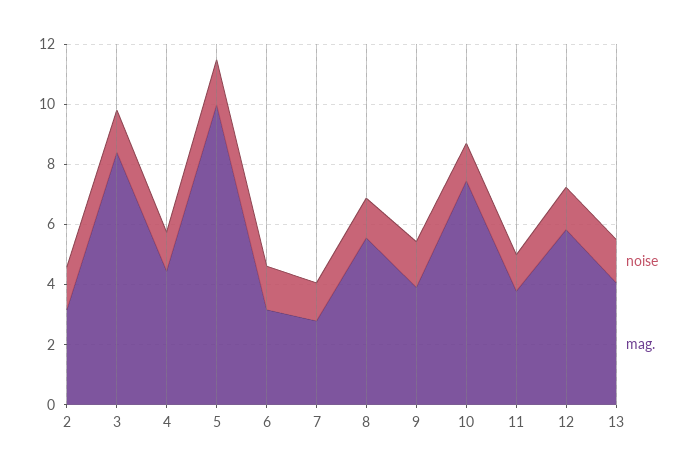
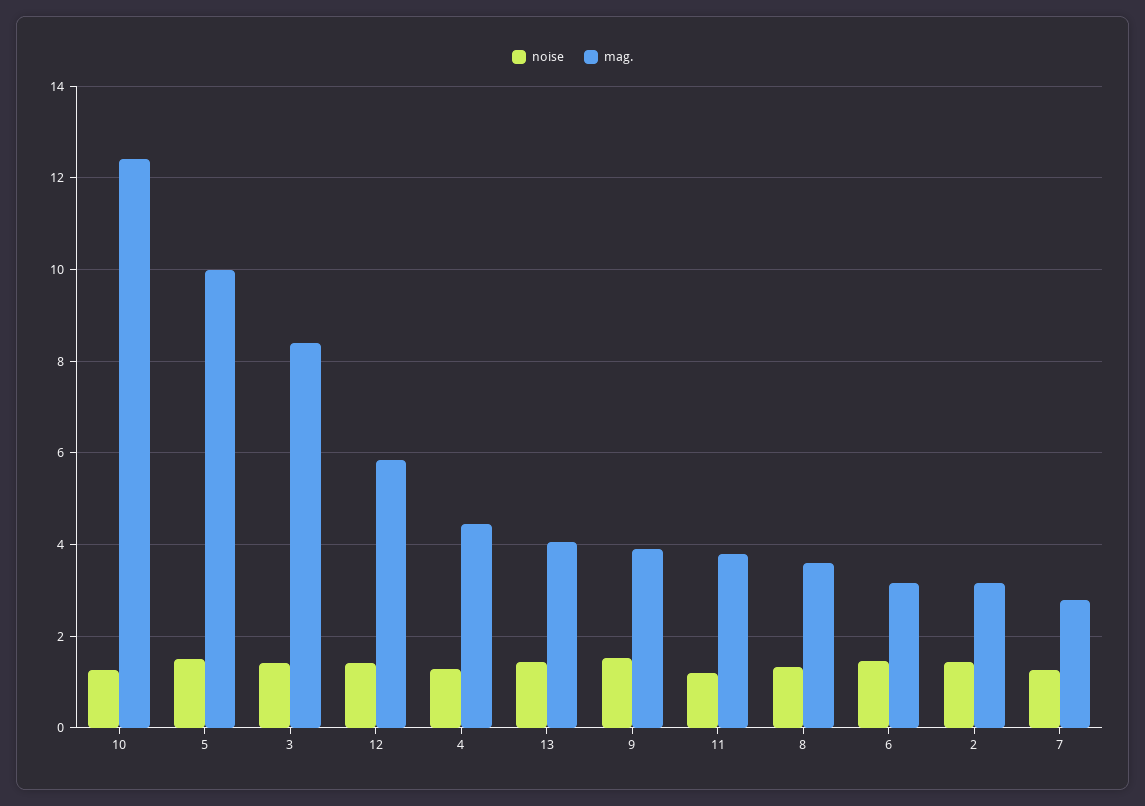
  {
    "noise": {
      "2": 1.4,
      "3": 1.4,
      "4": 1.2,
      "5": 1.6,
      "6": 1.4,
      "7": 1.2,
      "8": 1.4,
      "9": 1.6,
      "10": 1.2,
      "11": 1.2,
      "12": 1.4,
      "13": 1.4
    },
    "mag.": {
      "2": 3.2,
      "3": 8.4,
      "4": 4.4,
      "5": 10,
      "6": 3.2,
      "7": 2.8,
-     "8": 5.5,
+     "8": 3.6,
      "9": 4,
-     "10": 7.5,
+     "10": 12.4,
      "11": 3.8,
      "12": 5.8,
      "13": 4
    }
  }

